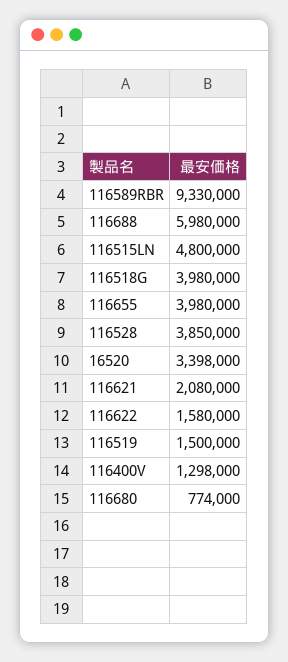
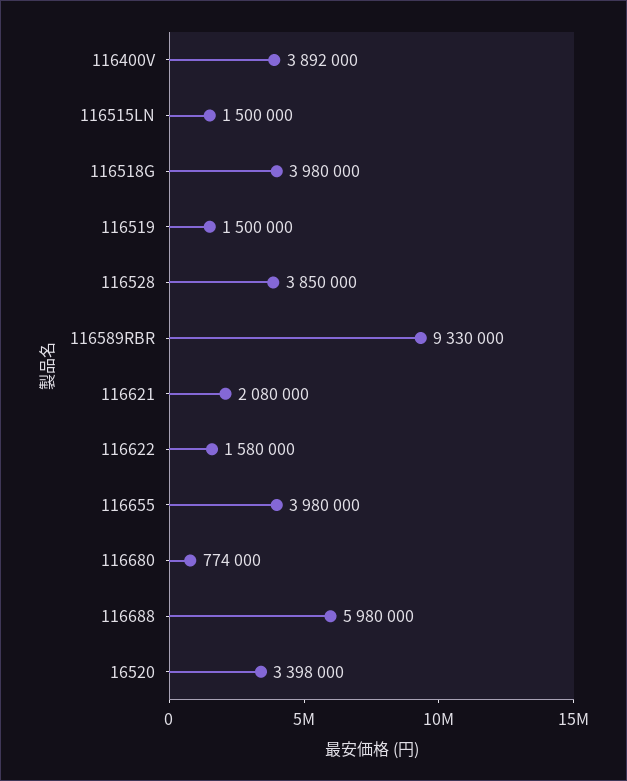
  {
    "116589RBR": 9330000,
    "116688": 5980000,
-   "116515LN": 4800000,
+   "116515LN": 1500000,
    "116518G": 3980000,
    "116655": 3980000,
    "116528": 3850000,
    "16520": 3398000,
    "116621": 2080000,
    "116622": 1580000,
    "116519": 1500000,
-   "116400V": 1298000,
+   "116400V": 3892000,
    "116680": 774000
  }

